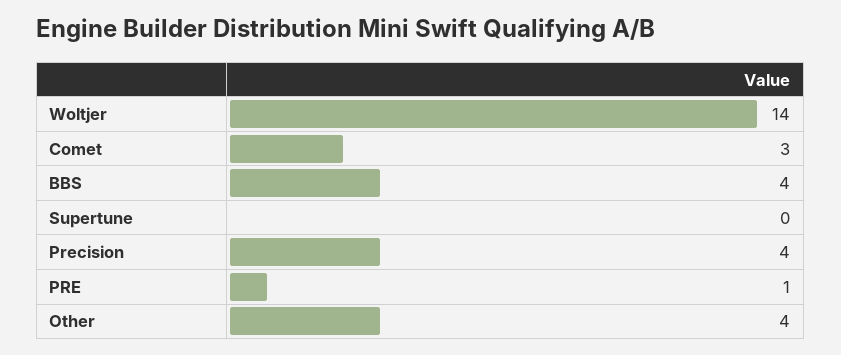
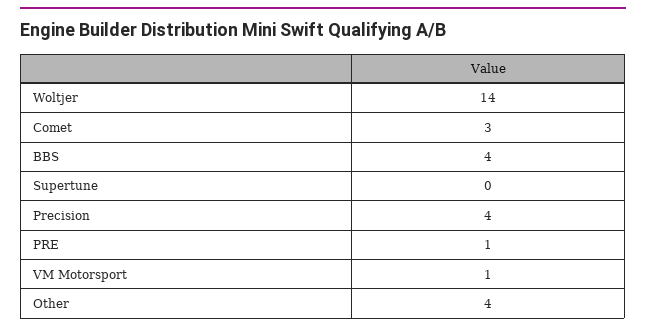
  {
    "Woltjer": 14,
    "Comet": 3,
    "BBS": 4,
    "Supertune": 0,
    "Precision": 4,
    "PRE": 1,
-   "Other": 4
+   "Other": 4,
+   "VM Motorsport": 1
  }

